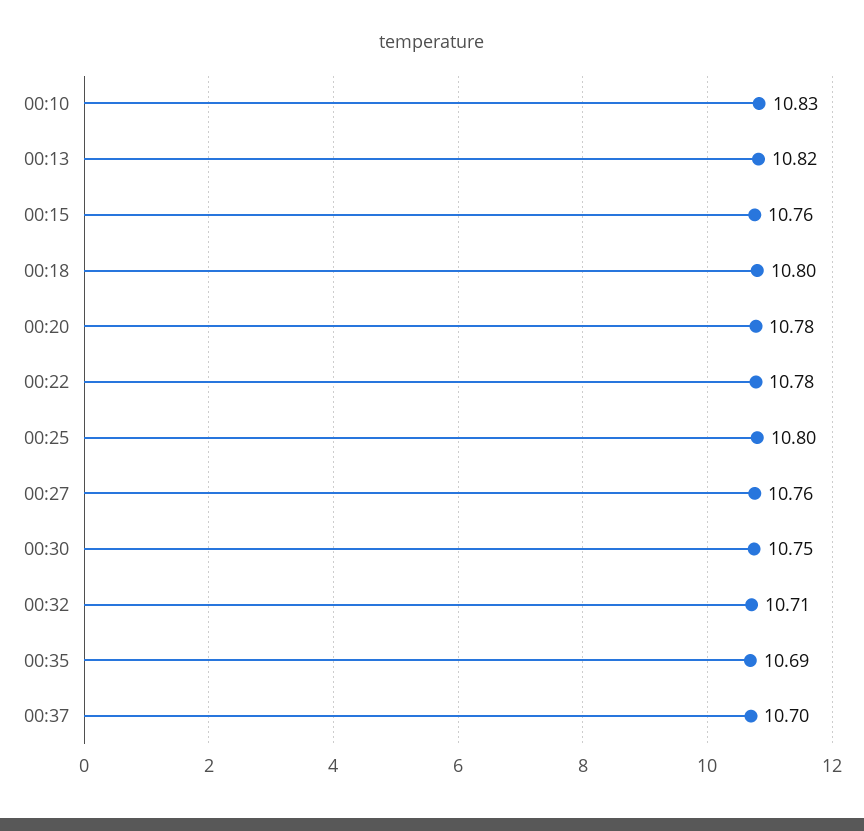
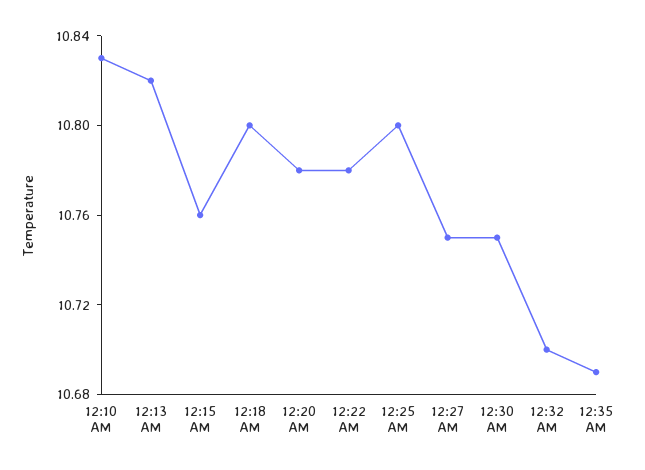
  {
    "00:10": 10.83,
    "00:13": 10.82,
    "00:15": 10.76,
    "00:18": 10.8,
    "00:20": 10.78,
    "00:22": 10.78,
    "00:25": 10.8,
-   "00:27": 10.76,
+   "00:27": 10.75,
    "00:30": 10.75,
-   "00:32": 10.71,
+   "00:32": 10.7,
-   "00:35": 10.69,
+   "00:35": 10.69
-   "00:37": 10.7
  }

